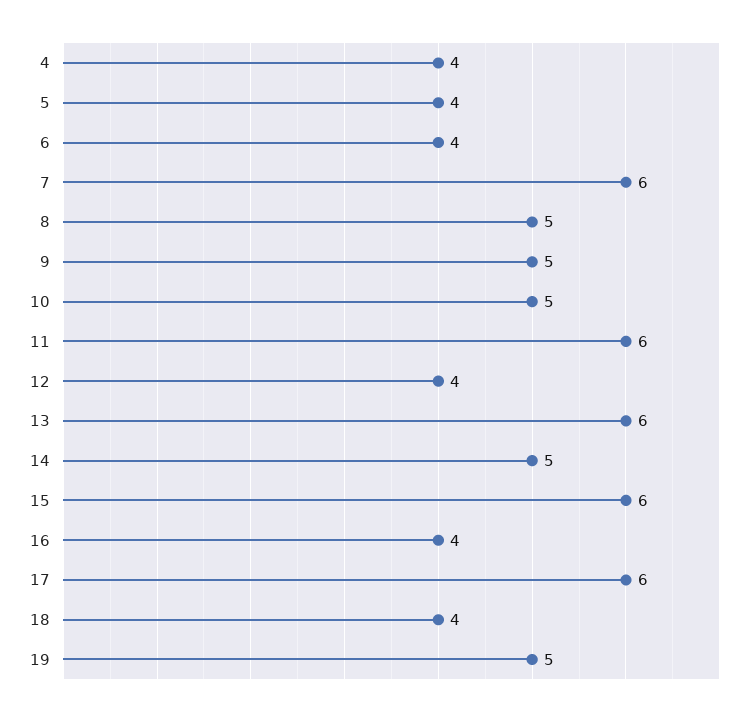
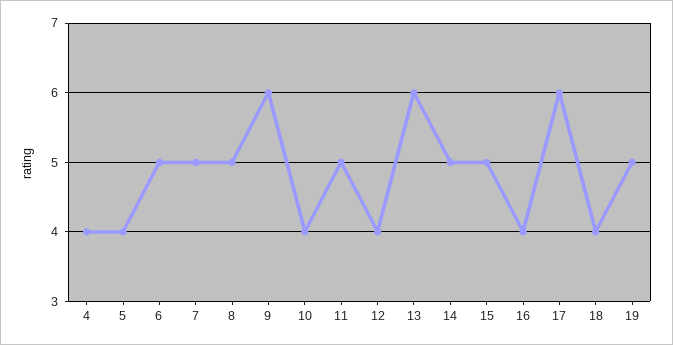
  {
    "4": 4,
    "5": 4,
-   "6": 4,
+   "6": 5,
-   "7": 6,
+   "7": 5,
    "8": 5,
-   "9": 5,
+   "9": 6,
-   "10": 5,
+   "10": 4,
-   "11": 6,
+   "11": 5,
    "12": 4,
    "13": 6,
    "14": 5,
-   "15": 6,
+   "15": 5,
    "16": 4,
    "17": 6,
    "18": 4,
    "19": 5
  }

